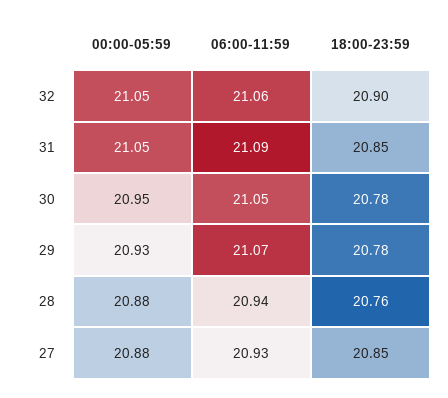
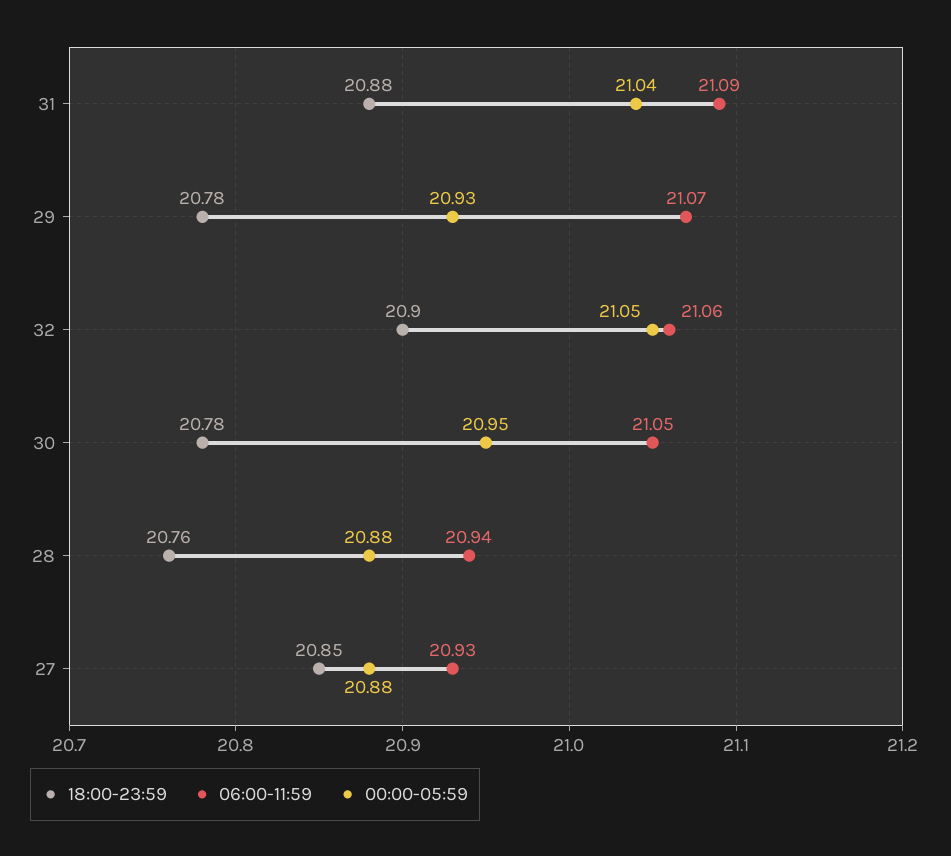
  {
    "00:00-05:59": {
      "32": 21.05,
-     "31": 21.05,
+     "31": 21.04,
      "30": 20.95,
      "29": 20.93,
      "28": 20.88,
      "27": 20.88
    },
    "06:00-11:59": {
      "32": 21.06,
      "31": 21.09,
      "30": 21.05,
      "29": 21.07,
      "28": 20.94,
      "27": 20.93
    },
    "18:00-23:59": {
      "32": 20.9,
-     "31": 20.85,
+     "31": 20.88,
      "30": 20.78,
      "29": 20.78,
      "28": 20.76,
      "27": 20.85
    }
  }

